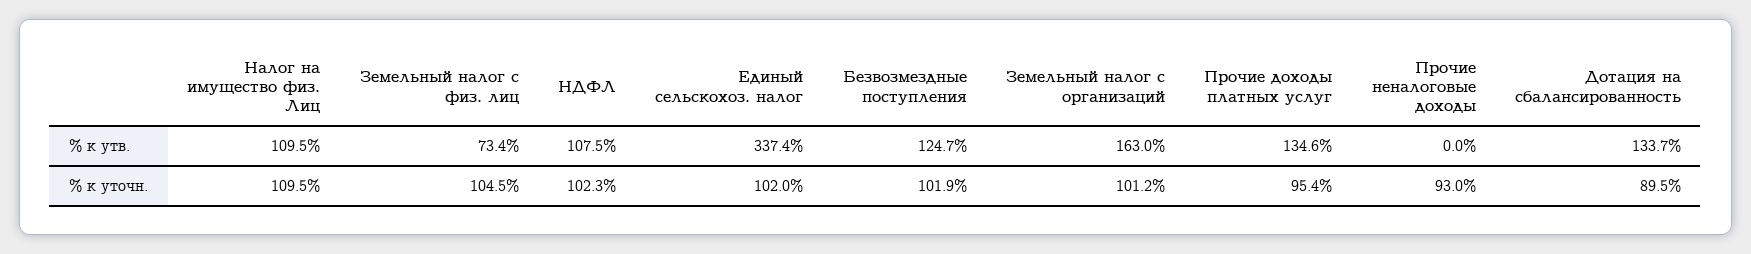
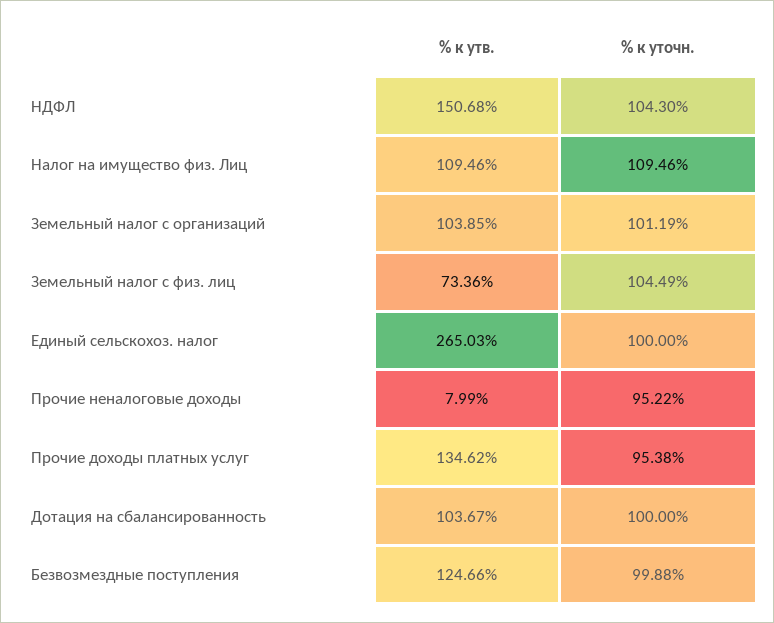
  {
    "Налог на имущество физ. Лиц": {
      "% к утв.": 109.46,
      "% к уточн.": 109.46
    },
    "Земельный налог с физ. лиц": {
      "% к утв.": 73.36,
      "% к уточн.": 104.49
    },
    "НДФЛ": {
-     "% к утв.": 107.5,
+     "% к утв.": 150.68,
-     "% к уточн.": 102.3
+     "% к уточн.": 104.3
    },
    "Единый сельскохоз. налог": {
-     "% к утв.": 337.4,
+     "% к утв.": 265.03,
-     "% к уточн.": 102
+     "% к уточн.": 100
    },
    "Безвозмездные поступления": {
      "% к утв.": 124.66,
-     "% к уточн.": 101.9
+     "% к уточн.": 99.88
    },
    "Земельный налог с организаций": {
-     "% к утв.": 163,
+     "% к утв.": 103.85,
      "% к уточн.": 101.19
    },
    "Прочие доходы платных услуг": {
      "% к утв.": 134.62,
      "% к уточн.": 95.38
    },
    "Прочие неналоговые доходы": {
-     "% к утв.": 0,
+     "% к утв.": 7.99,
-     "% к уточн.": 93
+     "% к уточн.": 95.22
    },
    "Дотация на сбалансированность": {
-     "% к утв.": 133.7,
+     "% к утв.": 103.67,
-     "% к уточн.": 89.5
+     "% к уточн.": 100
    }
  }

